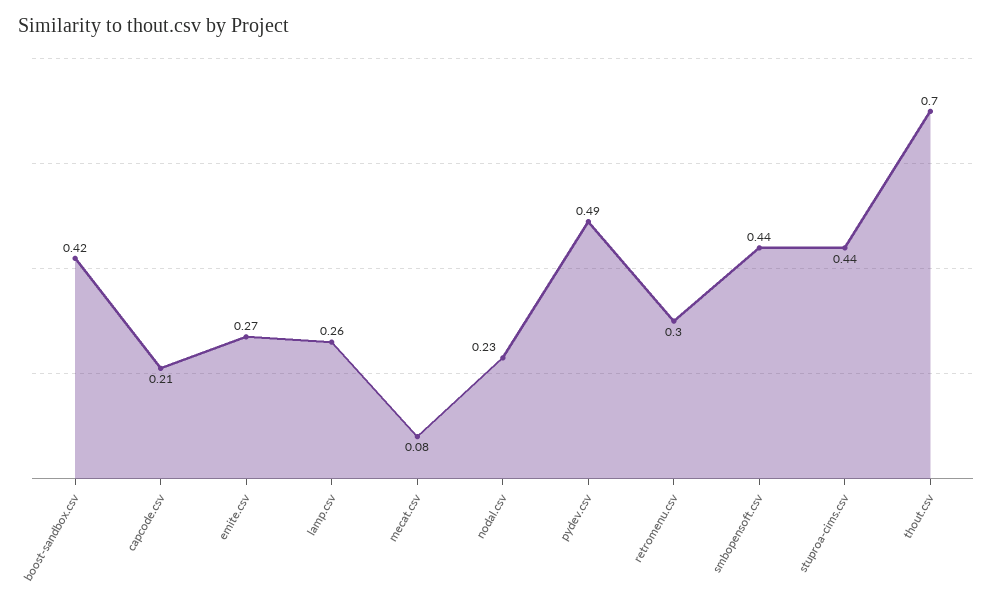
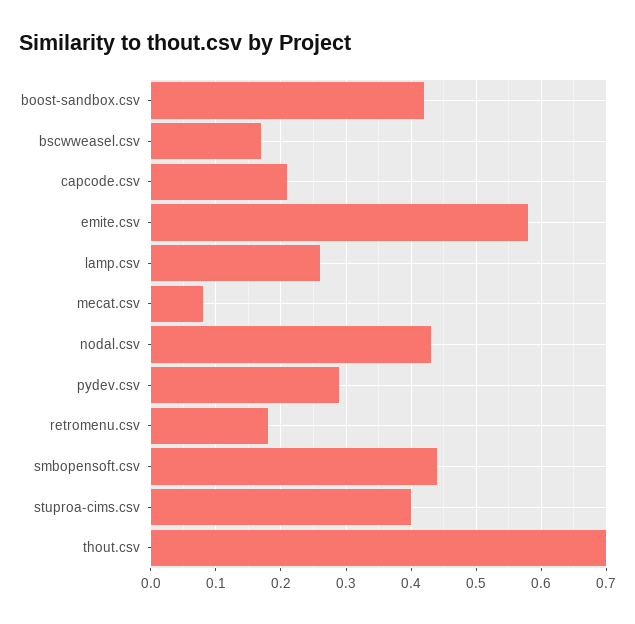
  {
    "boost-sandbox.csv": 0.42,
    "capcode.csv": 0.21,
-   "emite.csv": 0.27,
+   "emite.csv": 0.58,
    "lamp.csv": 0.26,
    "mecat.csv": 0.08,
-   "nodal.csv": 0.23,
+   "nodal.csv": 0.43,
-   "pydev.csv": 0.49,
+   "pydev.csv": 0.29,
-   "retromenu.csv": 0.3,
+   "retromenu.csv": 0.18,
    "smbopensoft.csv": 0.44,
-   "stuproa-cims.csv": 0.44,
+   "stuproa-cims.csv": 0.4,
-   "thout.csv": 0.7
+   "thout.csv": 0.7,
+   "bscwweasel.csv": 0.17
  }

